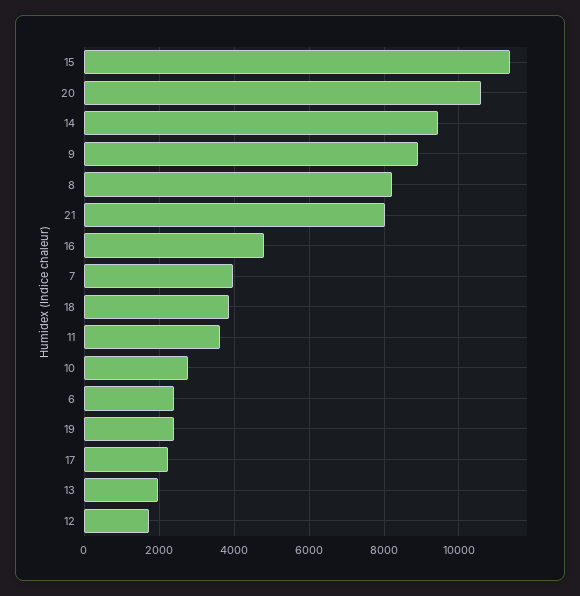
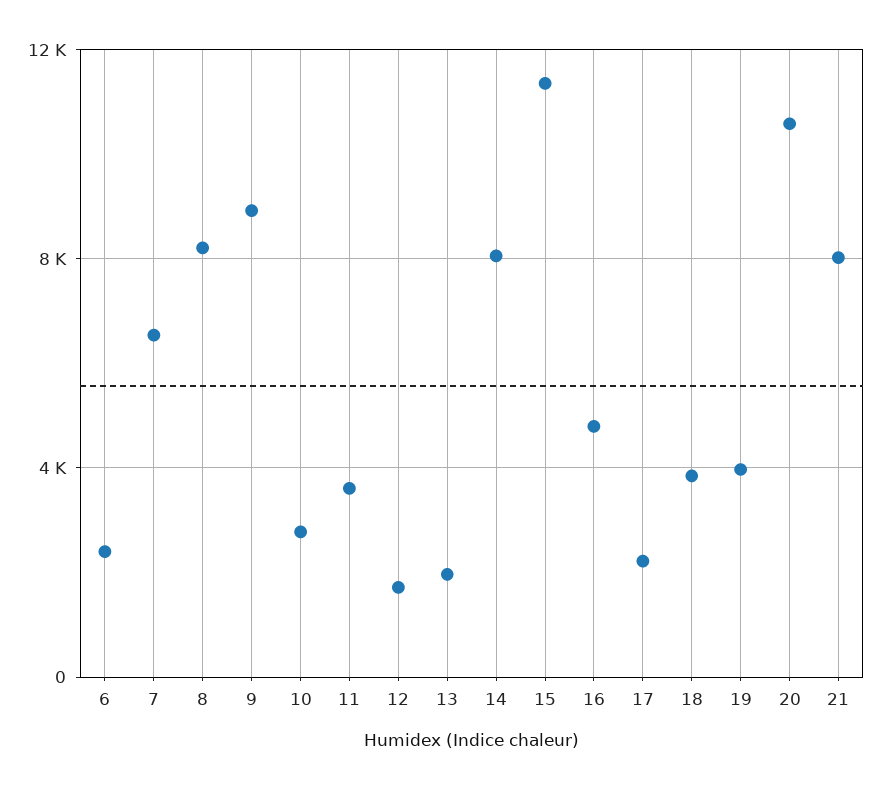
  {
    "15": 11400,
    "20": 10600,
-   "14": 9400,
+   "14": 8000,
    "9": 9000,
    "8": 8200,
    "21": 8000,
    "16": 4800,
-   "7": 4000,
+   "7": 6500,
    "18": 3800,
    "11": 3600,
    "10": 2800,
    "6": 2400,
-   "19": 2400,
+   "19": 4000,
    "17": 2200,
    "13": 2000,
    "12": 1800
  }

